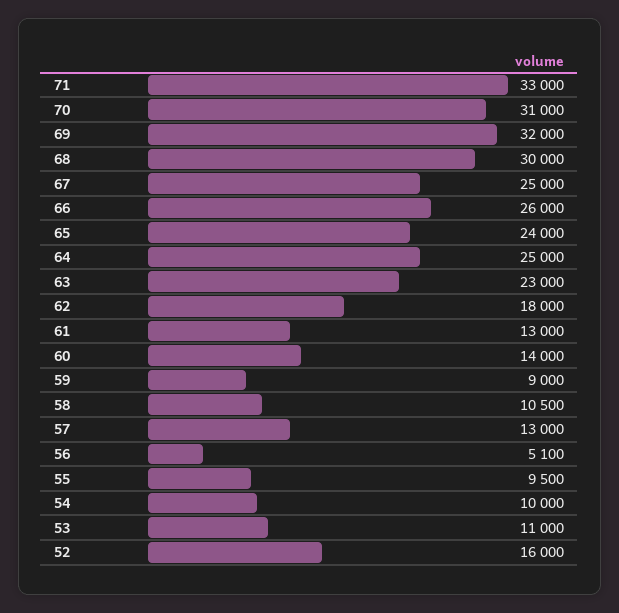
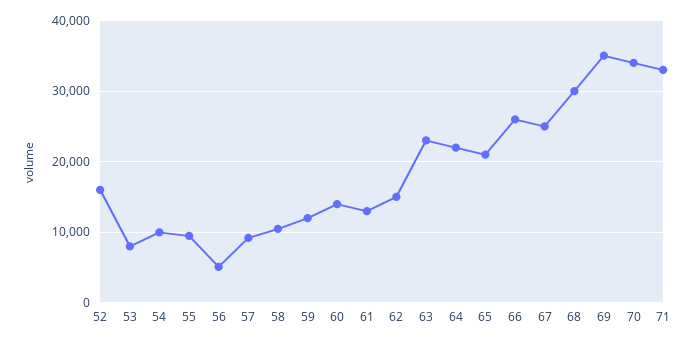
  {
    "71": 33000,
-   "70": 31000,
+   "70": 34000,
-   "69": 32000,
+   "69": 35000,
    "68": 30000,
    "67": 25000,
    "66": 26000,
-   "65": 24000,
+   "65": 21000,
-   "64": 25000,
+   "64": 22000,
    "63": 23000,
-   "62": 18000,
+   "62": 15000,
    "61": 13000,
    "60": 14000,
-   "59": 9000,
+   "59": 12000,
    "58": 10500,
-   "57": 13000,
+   "57": 9000,
    "56": 5100,
    "55": 9500,
    "54": 10000,
-   "53": 11000,
+   "53": 8000,
    "52": 16000
  }

